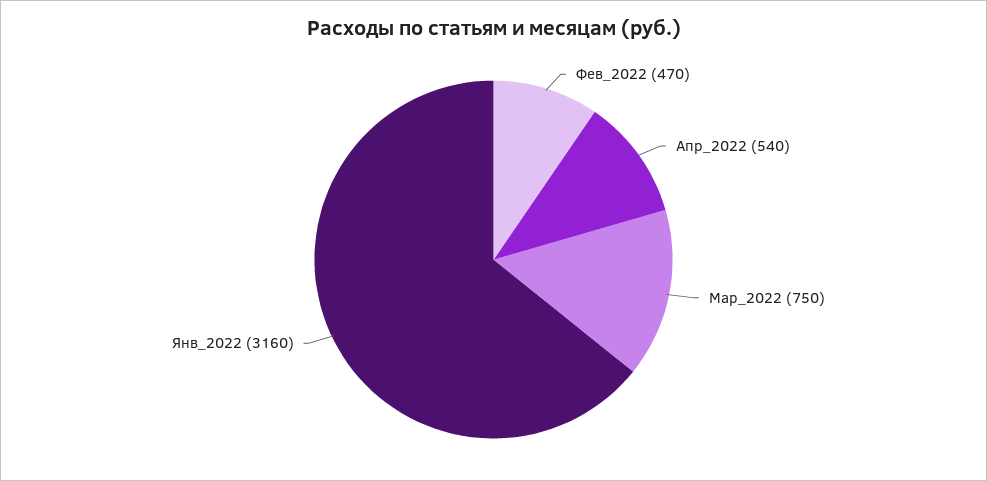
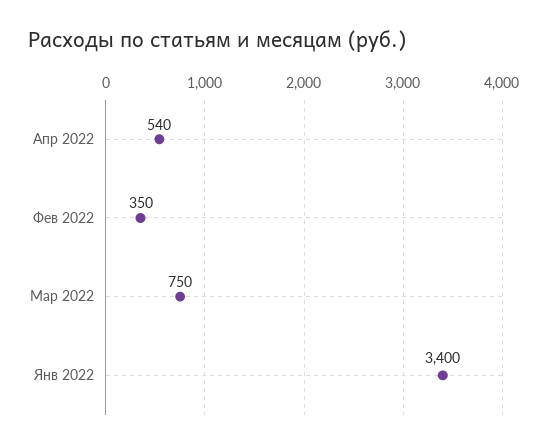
  {
-   "Фев_2022": 470,
+   "Фев_2022": 350,
    "Апр_2022": 540,
    "Мар_2022": 750,
-   "Янв_2022": 3160
+   "Янв_2022": 3400
  }

